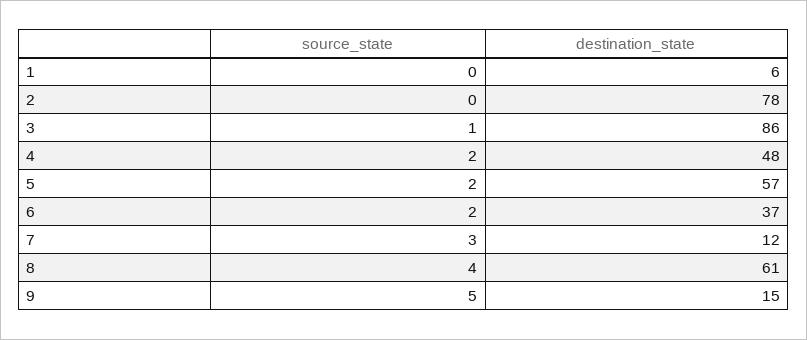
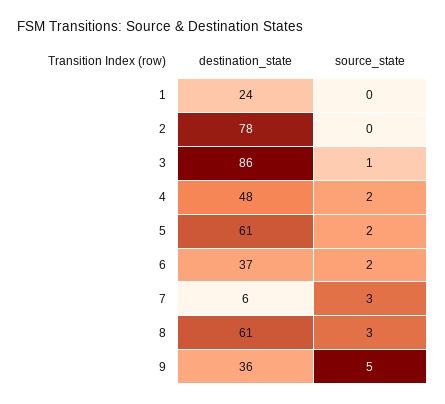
  {
    "source_state": {
      "1": 0,
      "2": 0,
      "3": 1,
      "4": 2,
      "5": 2,
      "6": 2,
      "7": 3,
-     "8": 4,
+     "8": 3,
      "9": 5
    },
    "destination_state": {
-     "1": 6,
+     "1": 24,
      "2": 78,
      "3": 86,
      "4": 48,
-     "5": 57,
+     "5": 61,
      "6": 37,
-     "7": 12,
+     "7": 6,
      "8": 61,
-     "9": 15
+     "9": 36
    }
  }

